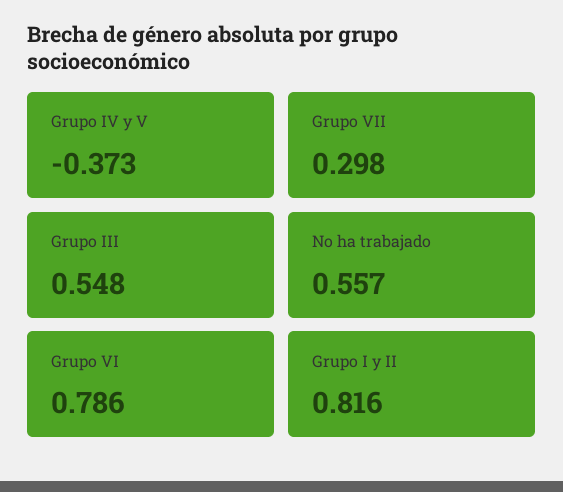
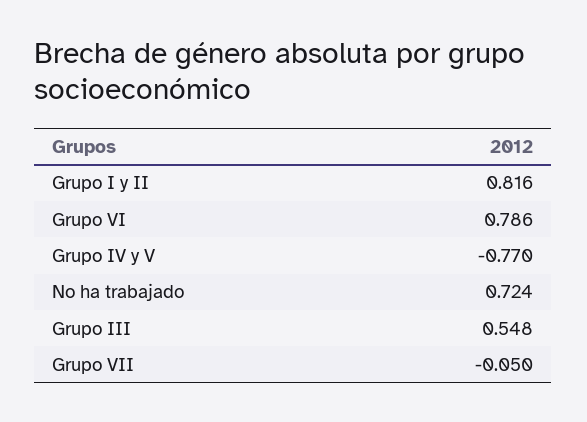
  {
-   "Grupo IV y V": -0.373,
+   "Grupo IV y V": -0.77,
-   "Grupo VII": 0.298,
+   "Grupo VII": -0.05,
    "Grupo III": 0.548,
-   "No ha trabajado": 0.557,
+   "No ha trabajado": 0.724,
    "Grupo VI": 0.786,
    "Grupo I y II": 0.816
  }

